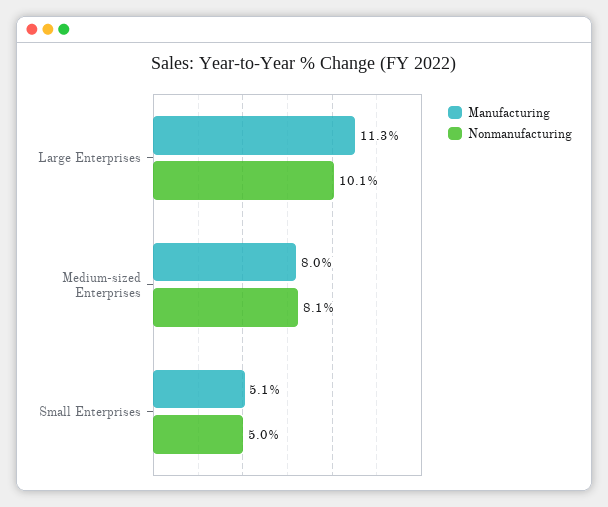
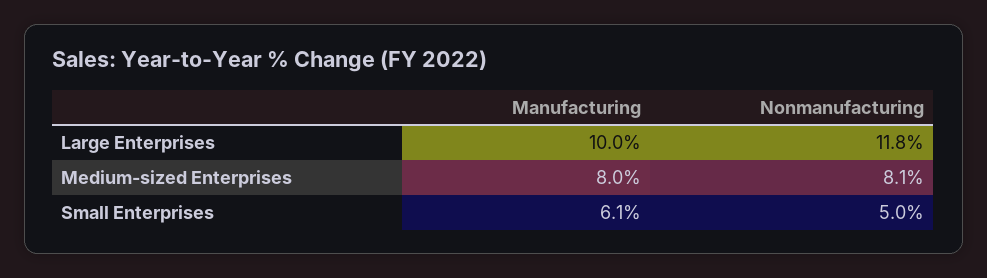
  {
    "Manufacturing": {
-     "Large Enterprises": 11.3,
+     "Large Enterprises": 10,
      "Medium-sized Enterprises": 8,
-     "Small Enterprises": 5.1
+     "Small Enterprises": 6.1
    },
    "Nonmanufacturing": {
-     "Large Enterprises": 10.1,
+     "Large Enterprises": 11.8,
      "Medium-sized Enterprises": 8.1,
      "Small Enterprises": 5
    }
  }

